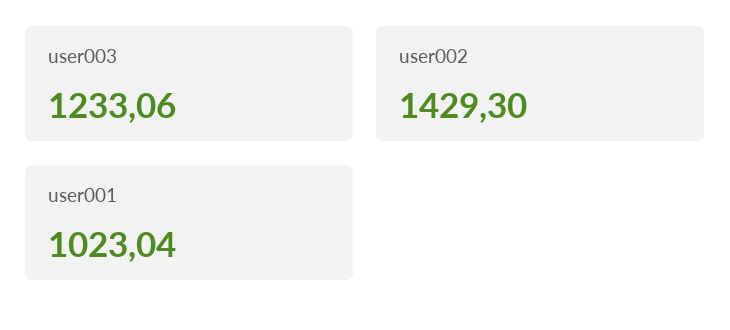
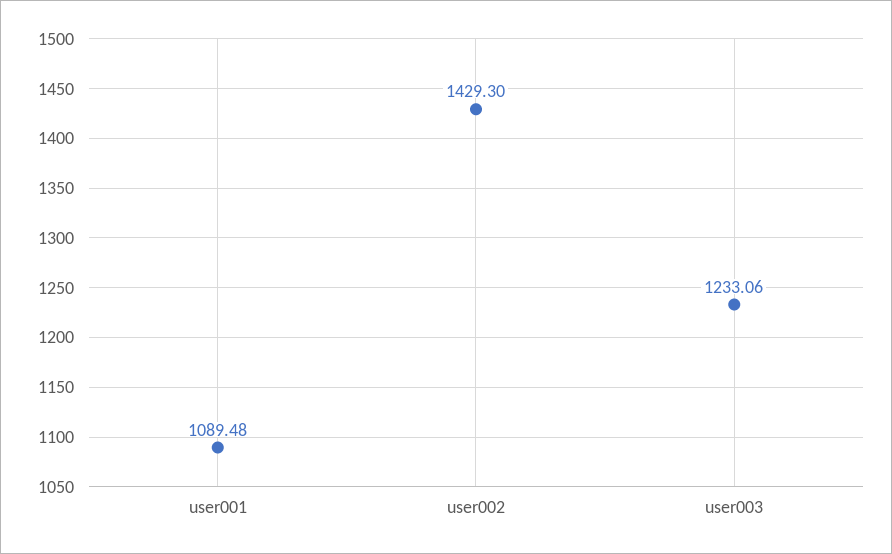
  {
    "user003": 1233.06,
    "user002": 1429.3,
-   "user001": 1023.04
+   "user001": 1089.48
  }

